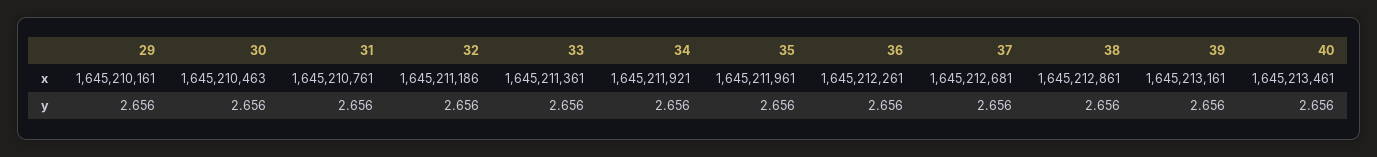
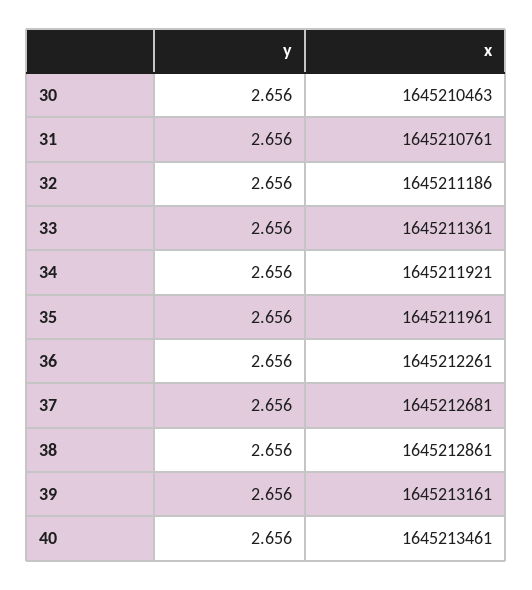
  {
-   "29": {
-     "x": 1645210161,
-     "y": 2.656
-   },
    "30": {
      "x": 1645210463,
      "y": 2.656
    },
    "31": {
      "x": 1645210761,
      "y": 2.656
    },
    "32": {
      "x": 1645211186,
      "y": 2.656
    },
    "33": {
      "x": 1645211361,
      "y": 2.656
    },
    "34": {
      "x": 1645211921,
      "y": 2.656
    },
    "35": {
      "x": 1645211961,
      "y": 2.656
    },
    "36": {
      "x": 1645212261,
      "y": 2.656
    },
    "37": {
      "x": 1645212681,
      "y": 2.656
    },
    "38": {
      "x": 1645212861,
      "y": 2.656
    },
    "39": {
      "x": 1645213161,
      "y": 2.656
    },
    "40": {
      "x": 1645213461,
      "y": 2.656
    }
  }

